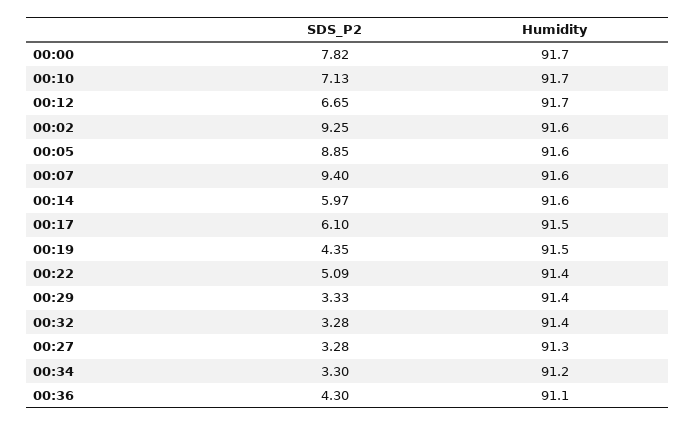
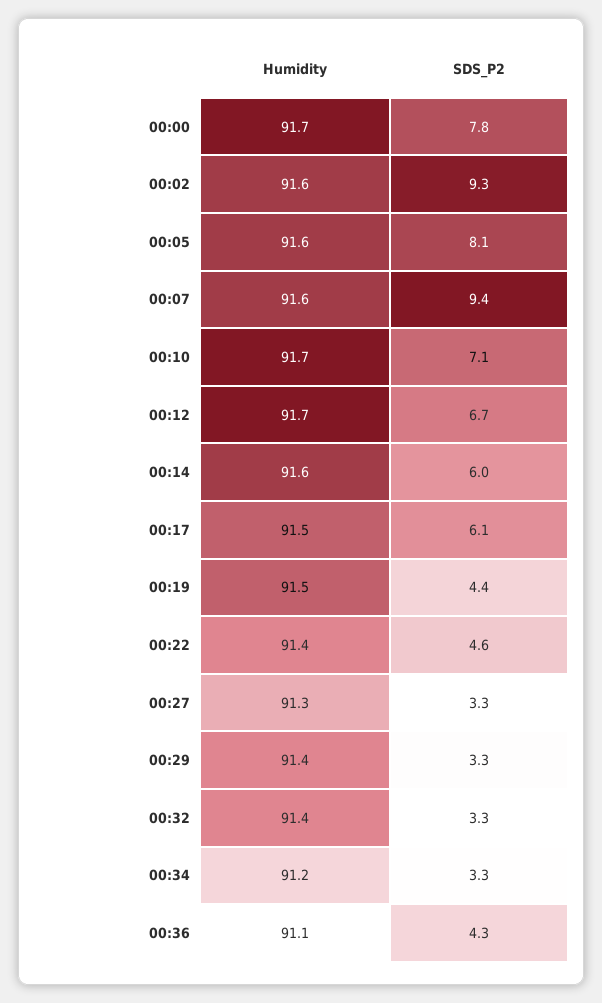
  {
    "SDS_P2": {
      "00:00": 7.82,
      "00:10": 7.13,
      "00:12": 6.65,
      "00:02": 9.25,
-     "00:05": 8.85,
+     "00:05": 8.1,
      "00:07": 9.4,
      "00:14": 5.97,
      "00:17": 6.1,
      "00:19": 4.35,
-     "00:22": 5.09,
+     "00:22": 4.6,
      "00:29": 3.33,
      "00:32": 3.28,
      "00:27": 3.28,
      "00:34": 3.3,
      "00:36": 4.3
    },
    "Humidity": {
      "00:00": 91.7,
      "00:10": 91.7,
      "00:12": 91.7,
      "00:02": 91.6,
      "00:05": 91.6,
      "00:07": 91.6,
      "00:14": 91.6,
      "00:17": 91.5,
      "00:19": 91.5,
      "00:22": 91.4,
      "00:29": 91.4,
      "00:32": 91.4,
      "00:27": 91.3,
      "00:34": 91.2,
      "00:36": 91.1
    }
  }

